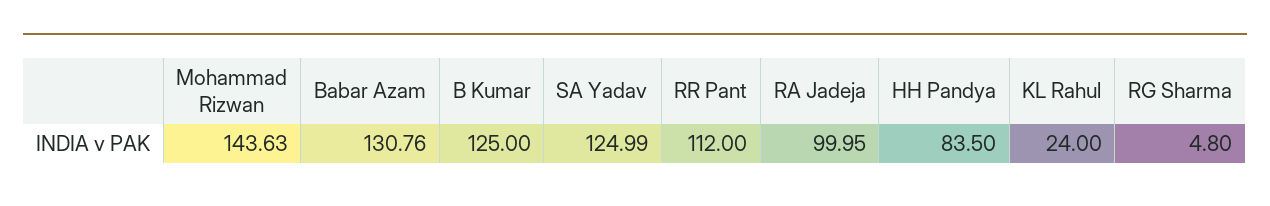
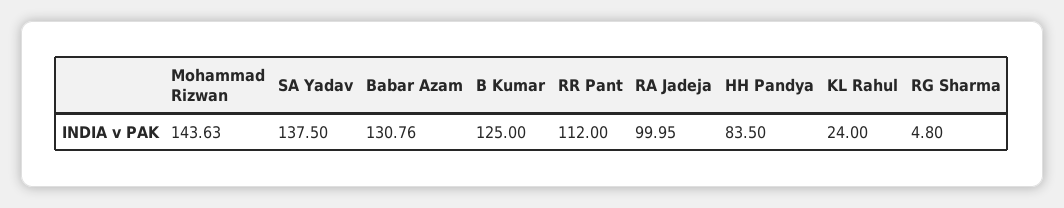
  {
    "Mohammad Rizwan": 143.63,
    "Babar Azam": 130.76,
    "B Kumar": 125,
-   "SA Yadav": 124.99,
+   "SA Yadav": 137.5,
    "RR Pant": 112,
    "RA Jadeja": 99.95,
    "HH Pandya": 83.5,
    "KL Rahul": 24,
    "RG Sharma": 4.8
  }

